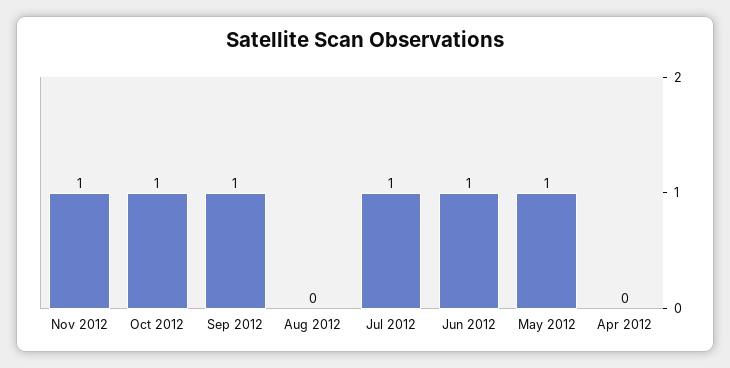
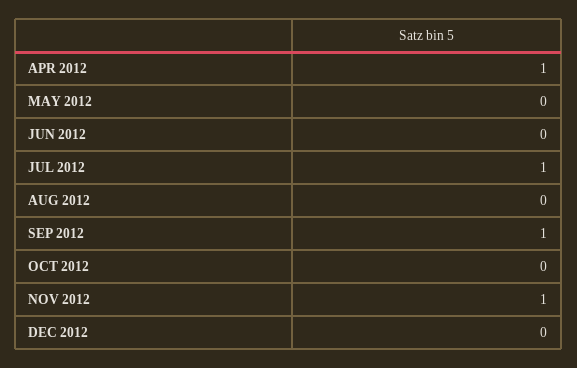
  {
    "Nov 2012": 1,
-   "Oct 2012": 1,
+   "Oct 2012": 0,
    "Sep 2012": 1,
    "Aug 2012": 0,
    "Jul 2012": 1,
-   "Jun 2012": 1,
+   "Jun 2012": 0,
-   "May 2012": 1,
+   "May 2012": 0,
-   "Apr 2012": 0
+   "Apr 2012": 1,
+   "DEC 2012": 0
  }

